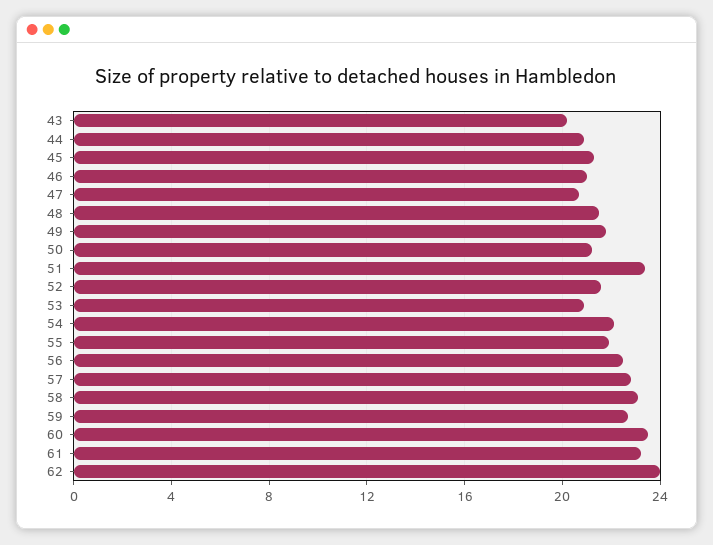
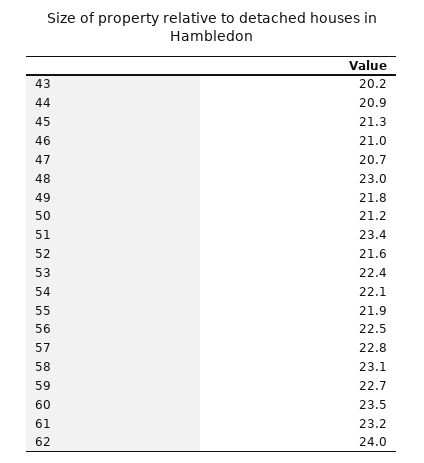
  {
    "43": 20.2,
    "44": 20.9,
    "45": 21.3,
    "46": 21,
    "47": 20.7,
-   "48": 21.5,
+   "48": 23,
    "49": 21.8,
    "50": 21.2,
    "51": 23.4,
    "52": 21.6,
-   "53": 21,
+   "53": 22.4,
    "54": 22.1,
    "55": 21.9,
    "56": 22.5,
    "57": 22.8,
    "58": 23.1,
    "59": 22.7,
    "60": 23.5,
    "61": 23.2,
    "62": 24
  }

